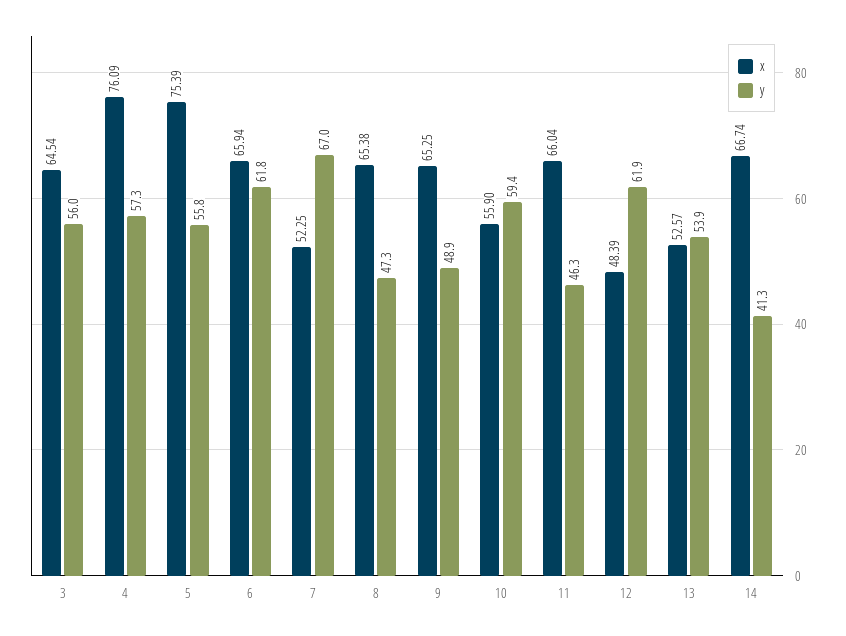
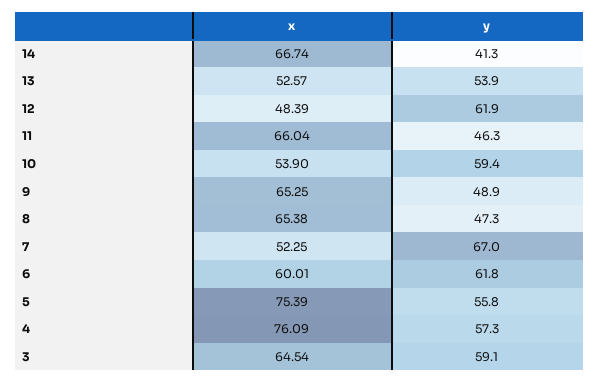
  {
    "x": {
      "3": 64.54,
      "4": 76.09,
      "5": 75.39,
-     "6": 65.94,
+     "6": 60.01,
      "7": 52.25,
      "8": 65.38,
      "9": 65.25,
-     "10": 55.9,
+     "10": 53.9,
      "11": 66.04,
      "12": 48.39,
      "13": 52.57,
      "14": 66.74
    },
    "y": {
-     "3": 56,
+     "3": 59.1,
      "4": 57.3,
      "5": 55.8,
      "6": 61.8,
      "7": 67,
      "8": 47.3,
      "9": 48.9,
      "10": 59.4,
      "11": 46.3,
      "12": 61.9,
      "13": 53.9,
      "14": 41.3
    }
  }

